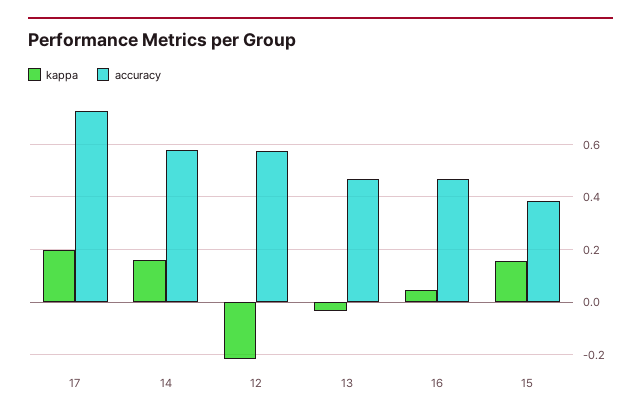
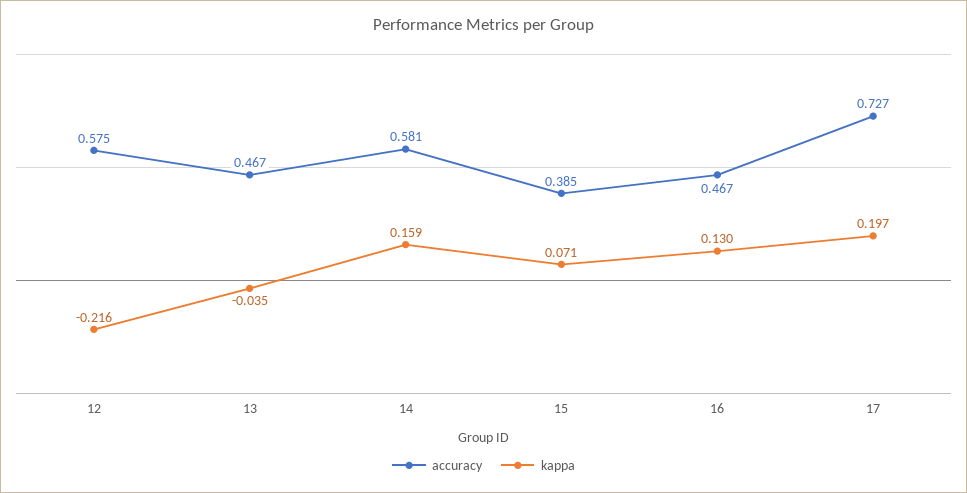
  {
    "kappa": {
      "17": 0.197,
      "14": 0.159,
      "12": -0.216,
      "13": -0.035,
-     "16": 0.05,
+     "16": 0.13,
-     "15": 0.15
+     "15": 0.071
    },
    "accuracy": {
      "17": 0.727,
      "14": 0.581,
      "12": 0.575,
      "13": 0.467,
      "16": 0.467,
      "15": 0.385
    }
  }

